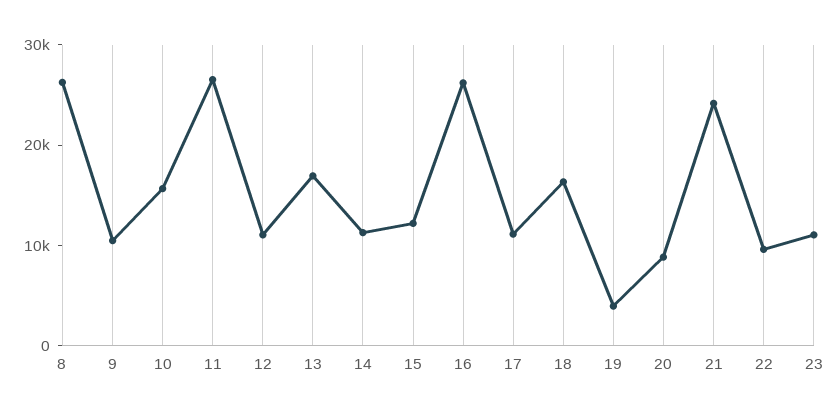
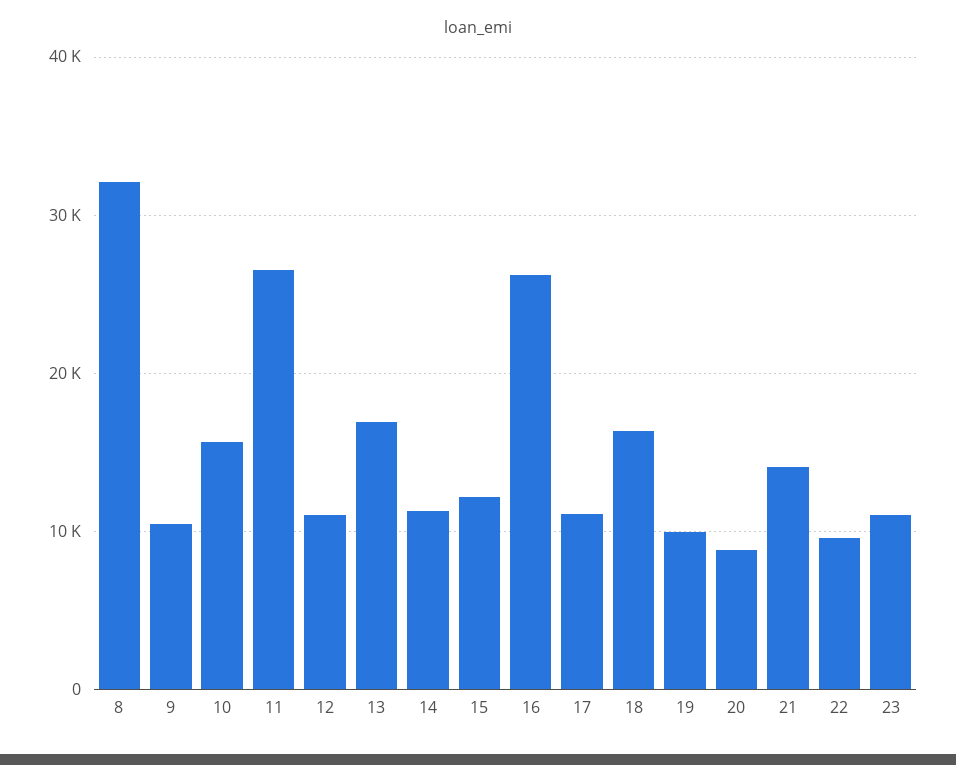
  {
-   "8": 26000,
+   "8": 32000,
    "9": 10000,
    "10": 16000,
    "11": 27000,
    "12": 11000,
    "13": 17000,
    "14": 11000,
    "15": 12000,
    "16": 26000,
    "17": 11000,
    "18": 16000,
-   "19": 4000,
+   "19": 10000,
    "20": 9000,
-   "21": 24000,
+   "21": 14000,
    "22": 10000,
    "23": 11000
  }

